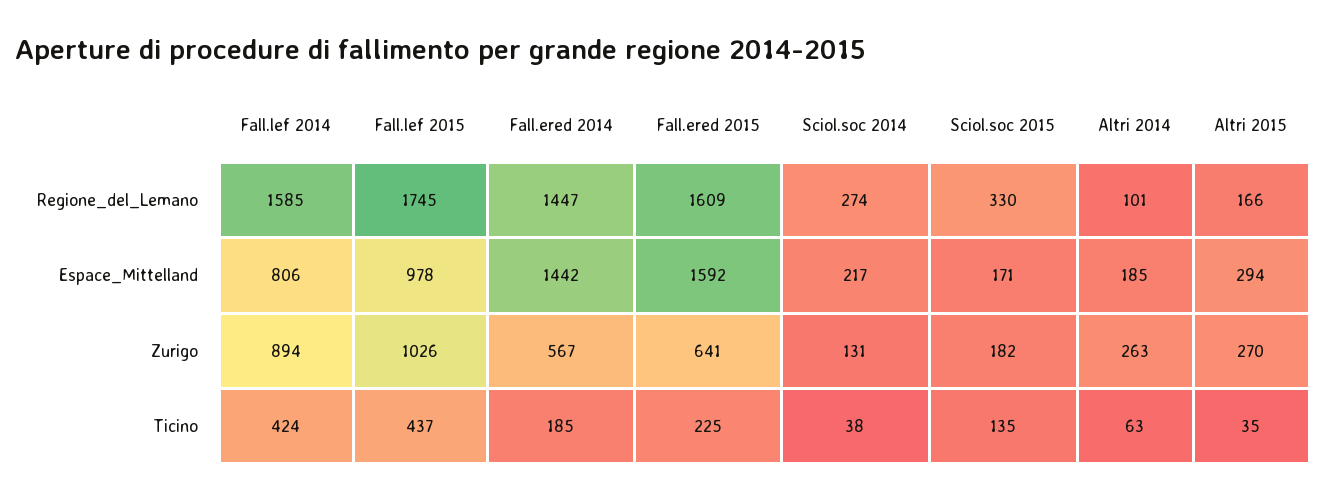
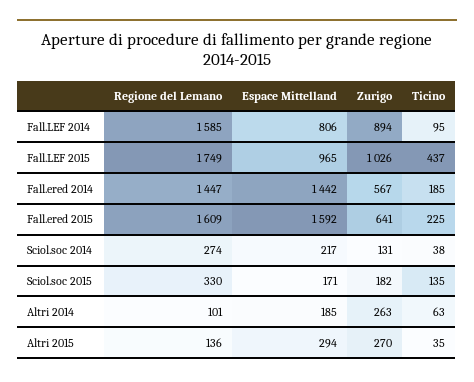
  {
    "Fall.lef 2014": {
      "Regione_del_Lemano": 1585,
      "Espace_Mittelland": 806,
      "Zurigo": 894,
-     "Ticino": 424
+     "Ticino": 95
    },
    "Fall.lef 2015": {
-     "Regione_del_Lemano": 1745,
+     "Regione_del_Lemano": 1749,
-     "Espace_Mittelland": 978,
+     "Espace_Mittelland": 965,
      "Zurigo": 1026,
      "Ticino": 437
    },
    "Fall.ered 2014": {
      "Regione_del_Lemano": 1447,
      "Espace_Mittelland": 1442,
      "Zurigo": 567,
      "Ticino": 185
    },
    "Fall.ered 2015": {
      "Regione_del_Lemano": 1609,
      "Espace_Mittelland": 1592,
      "Zurigo": 641,
      "Ticino": 225
    },
    "Sciol.soc 2014": {
      "Regione_del_Lemano": 274,
      "Espace_Mittelland": 217,
      "Zurigo": 131,
      "Ticino": 38
    },
    "Sciol.soc 2015": {
      "Regione_del_Lemano": 330,
      "Espace_Mittelland": 171,
      "Zurigo": 182,
      "Ticino": 135
    },
    "Altri 2014": {
      "Regione_del_Lemano": 101,
      "Espace_Mittelland": 185,
      "Zurigo": 263,
      "Ticino": 63
    },
    "Altri 2015": {
-     "Regione_del_Lemano": 166,
+     "Regione_del_Lemano": 136,
      "Espace_Mittelland": 294,
      "Zurigo": 270,
      "Ticino": 35
    }
  }

